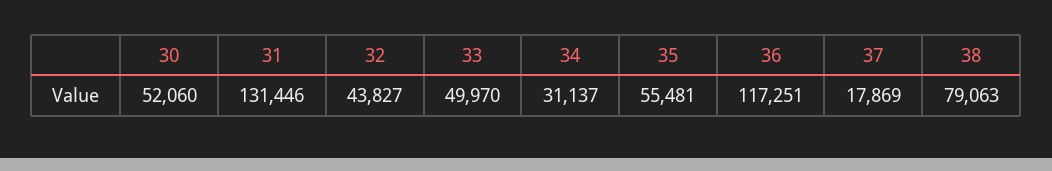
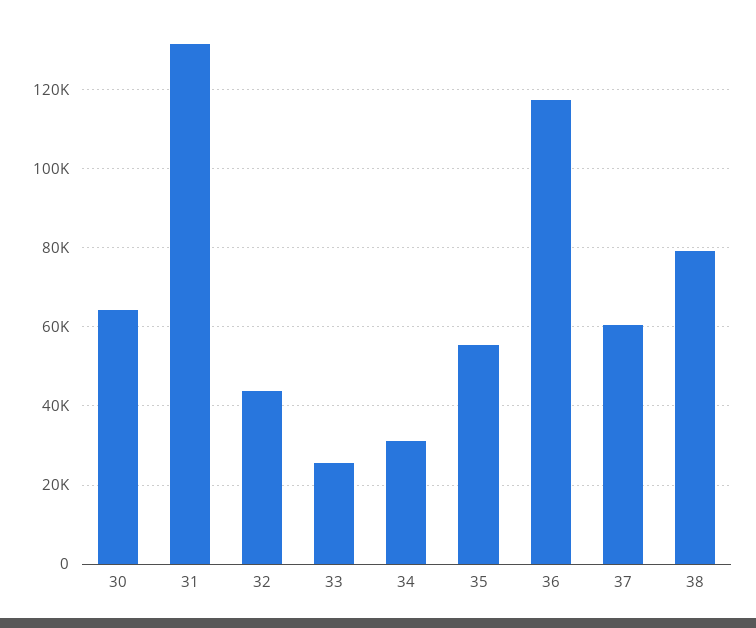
  {
-   "30": 52060,
+   "30": 64000,
    "31": 131446,
    "32": 43827,
-   "33": 49970,
+   "33": 26000,
    "34": 31137,
    "35": 55481,
    "36": 117251,
-   "37": 17869,
+   "37": 60000,
    "38": 79063
  }

